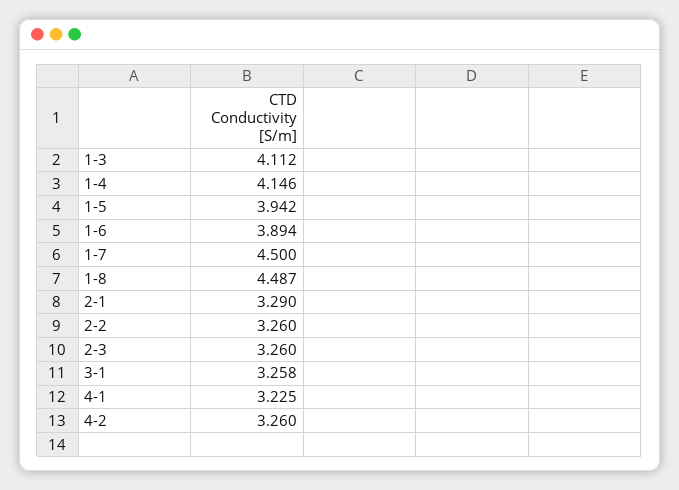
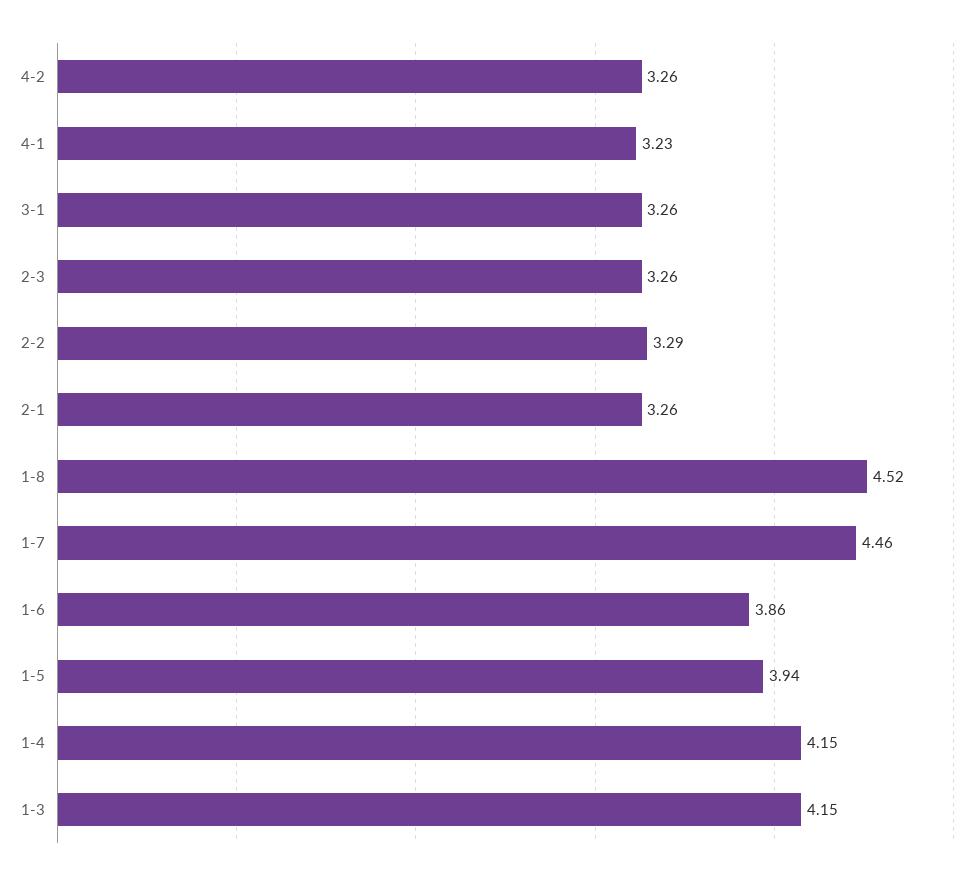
  {
-   "1-3": 4.112,
+   "1-3": 4.15,
    "1-4": 4.146,
    "1-5": 3.942,
-   "1-6": 3.894,
+   "1-6": 3.86,
-   "1-7": 4.5,
+   "1-7": 4.46,
-   "1-8": 4.487,
+   "1-8": 4.52,
-   "2-1": 3.29,
+   "2-1": 3.26,
-   "2-2": 3.26,
+   "2-2": 3.29,
    "2-3": 3.26,
    "3-1": 3.258,
    "4-1": 3.225,
    "4-2": 3.26
  }

